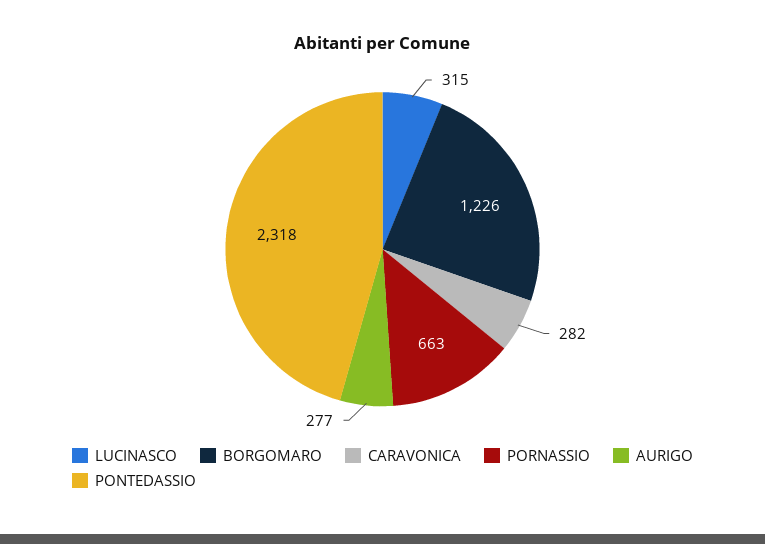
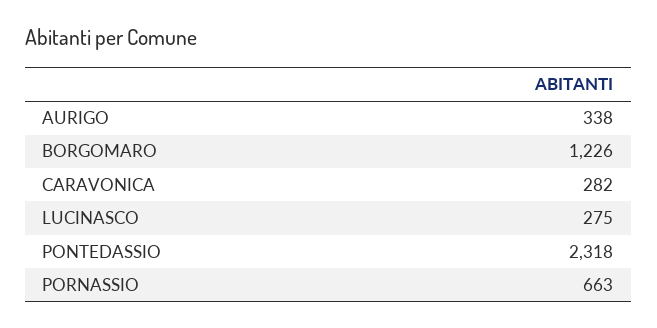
  {
-   "LUCINASCO": 315,
+   "LUCINASCO": 275,
    "BORGOMARO": 1226,
    "CARAVONICA": 282,
    "PORNASSIO": 663,
-   "AURIGO": 277,
+   "AURIGO": 338,
    "PONTEDASSIO": 2318
  }

